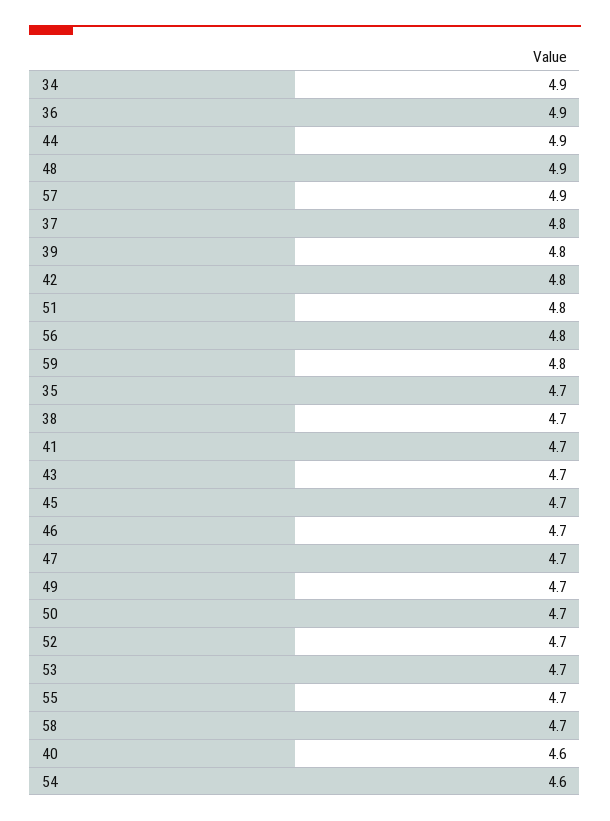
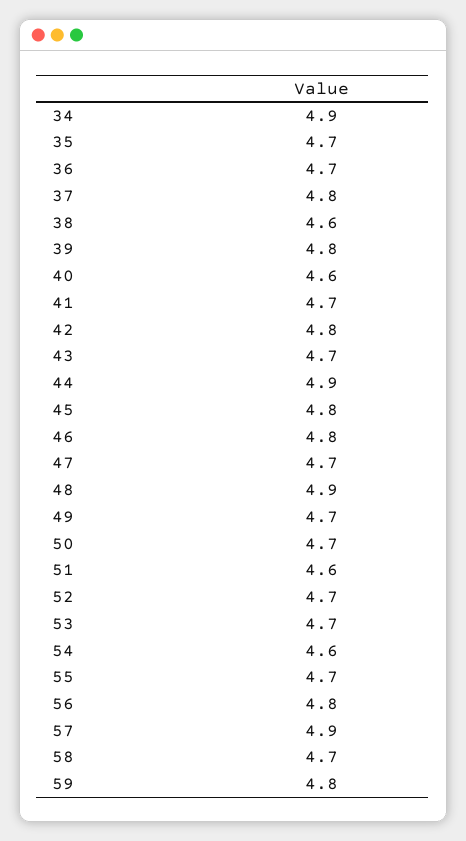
  {
    "34": 4.9,
-   "36": 4.9,
+   "36": 4.7,
    "44": 4.9,
    "48": 4.9,
    "57": 4.9,
    "37": 4.8,
    "39": 4.8,
    "42": 4.8,
-   "51": 4.8,
+   "51": 4.6,
    "56": 4.8,
    "59": 4.8,
    "35": 4.7,
-   "38": 4.7,
+   "38": 4.6,
    "41": 4.7,
    "43": 4.7,
-   "45": 4.7,
+   "45": 4.8,
-   "46": 4.7,
+   "46": 4.8,
    "47": 4.7,
    "49": 4.7,
    "50": 4.7,
    "52": 4.7,
    "53": 4.7,
    "55": 4.7,
    "58": 4.7,
    "40": 4.6,
    "54": 4.6
  }

